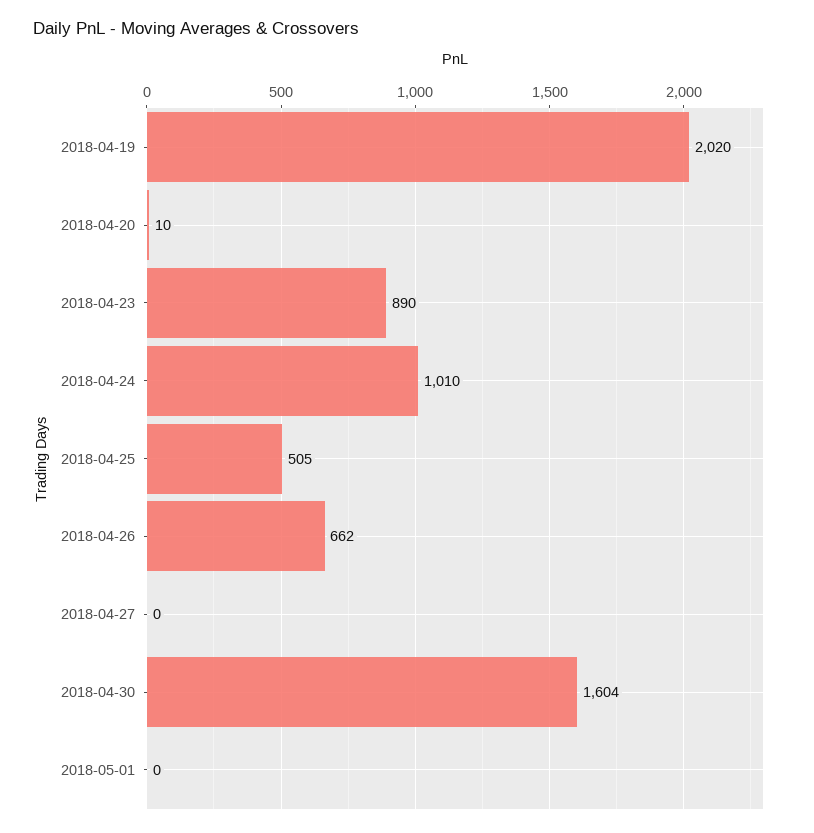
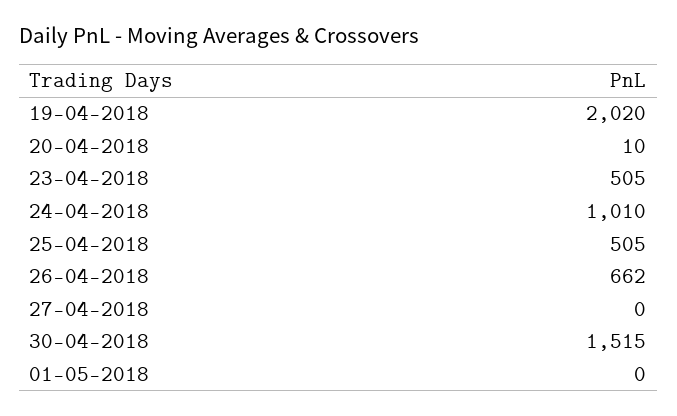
  {
    "2018-04-19": 2020,
    "2018-04-20": 10,
-   "2018-04-23": 890,
+   "2018-04-23": 505,
    "2018-04-24": 1010,
    "2018-04-25": 505,
    "2018-04-26": 662,
    "2018-04-27": 0,
-   "2018-04-30": 1604,
+   "2018-04-30": 1515,
    "2018-05-01": 0
  }

